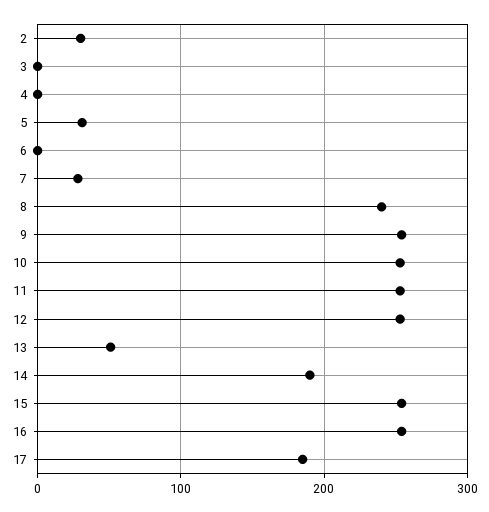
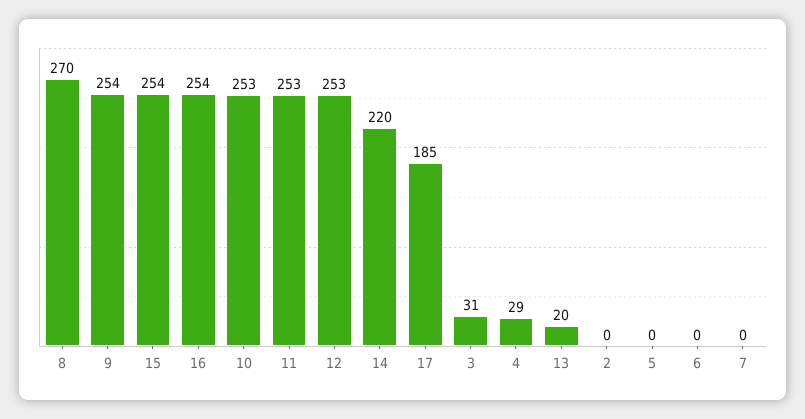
  {
-   "2": 30,
+   "2": 0,
-   "3": 0,
+   "3": 31,
-   "4": 0,
+   "4": 29,
-   "5": 30,
+   "5": 0,
    "6": 0,
-   "7": 30,
+   "7": 0,
-   "8": 240,
+   "8": 270,
    "9": 254,
    "10": 253,
    "11": 253,
    "12": 253,
-   "13": 50,
+   "13": 20,
-   "14": 190,
+   "14": 220,
    "15": 254,
    "16": 254,
    "17": 185
  }

